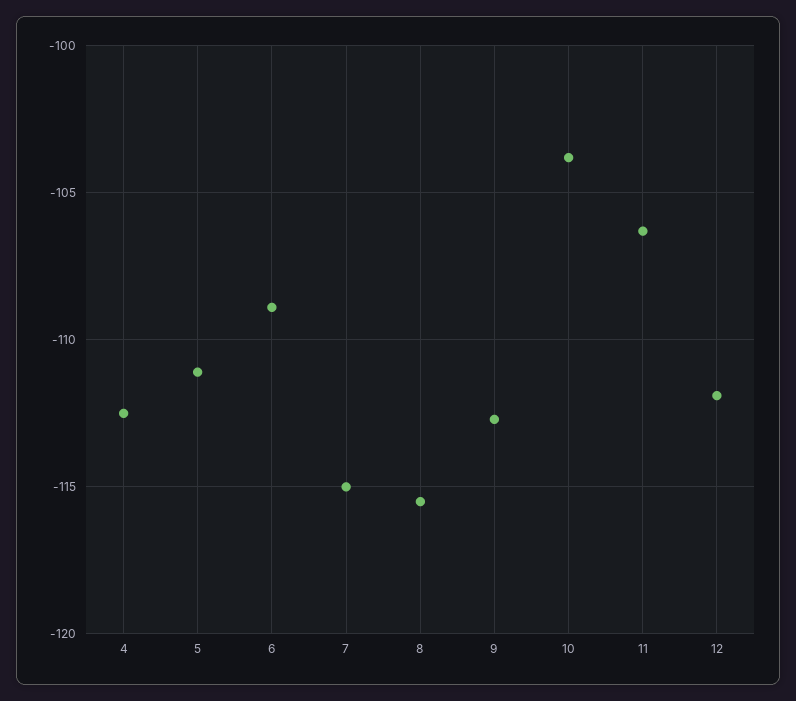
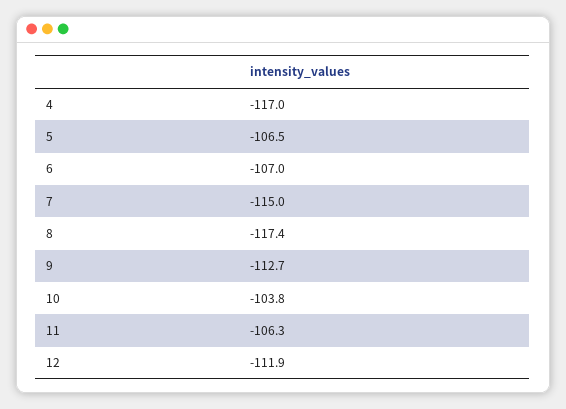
  {
-   "4": -112.5,
+   "4": -117,
-   "5": -111,
+   "5": -106.5,
-   "6": -109,
+   "6": -107,
    "7": -115,
-   "8": -115.5,
+   "8": -117.4,
    "9": -112.7,
    "10": -103.8,
    "11": -106.3,
    "12": -111.9
  }

